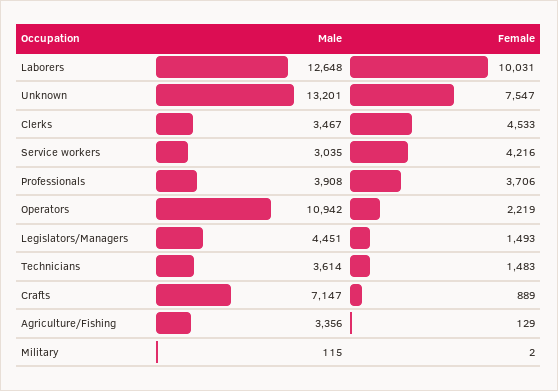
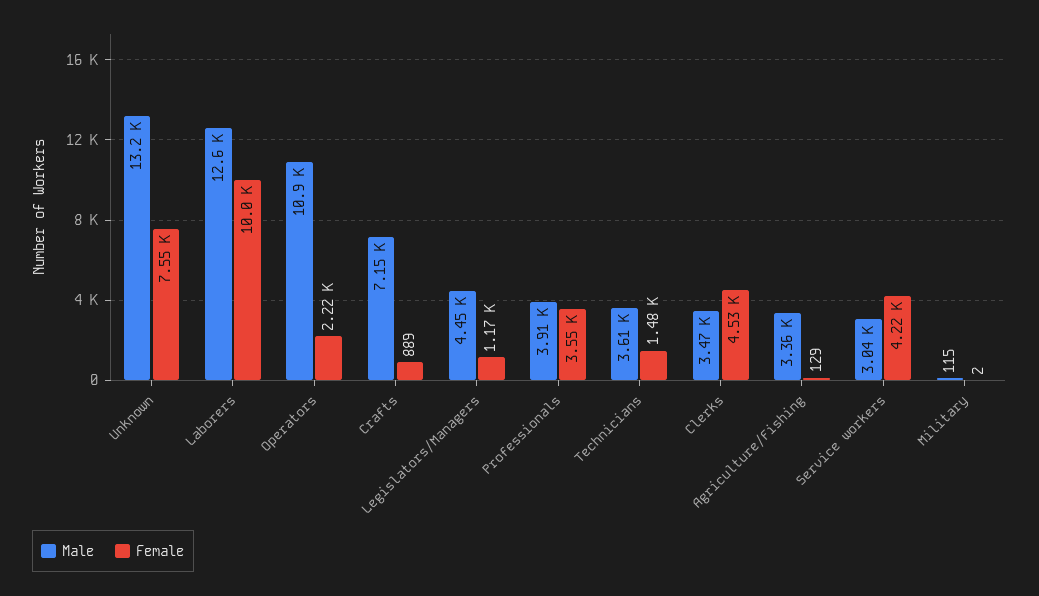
  {
    "Male": {
      "Laborers": 12648,
      "Unknown": 13201,
      "Clerks": 3467,
      "Service workers": 3035,
      "Professionals": 3908,
      "Operators": 10942,
      "Legislators/Managers": 4451,
      "Technicians": 3614,
      "Crafts": 7147,
      "Agriculture/Fishing": 3356,
      "Military": 115
    },
    "Female": {
      "Laborers": 10031,
      "Unknown": 7547,
      "Clerks": 4533,
      "Service workers": 4216,
-     "Professionals": 3706,
+     "Professionals": 3550,
      "Operators": 2219,
-     "Legislators/Managers": 1493,
+     "Legislators/Managers": 1170,
      "Technicians": 1483,
      "Crafts": 889,
      "Agriculture/Fishing": 129,
      "Military": 2
    }
  }

